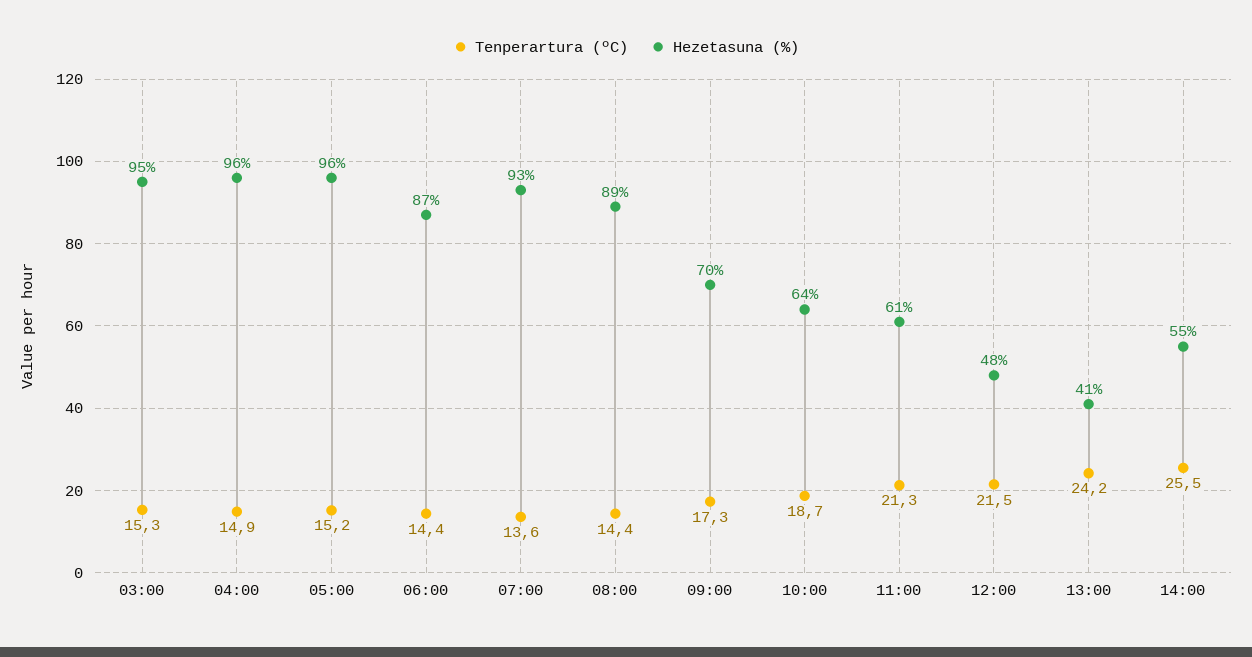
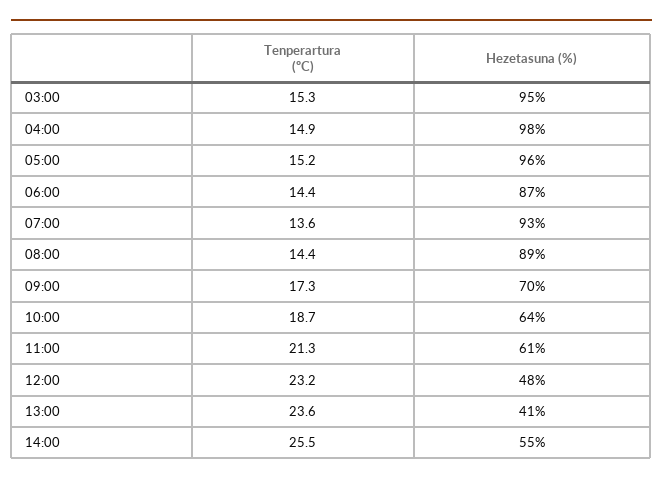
  {
    "Tenperartura (ºC)": {
      "03:00": 15.3,
      "04:00": 14.9,
      "05:00": 15.2,
      "06:00": 14.4,
      "07:00": 13.6,
      "08:00": 14.4,
      "09:00": 17.3,
      "10:00": 18.7,
      "11:00": 21.3,
-     "12:00": 21.5,
+     "12:00": 23.2,
-     "13:00": 24.2,
+     "13:00": 23.6,
      "14:00": 25.5
    },
    "Hezetasuna (%)": {
      "03:00": 95,
-     "04:00": 96,
+     "04:00": 98,
      "05:00": 96,
      "06:00": 87,
      "07:00": 93,
      "08:00": 89,
      "09:00": 70,
      "10:00": 64,
      "11:00": 61,
      "12:00": 48,
      "13:00": 41,
      "14:00": 55
    }
  }

